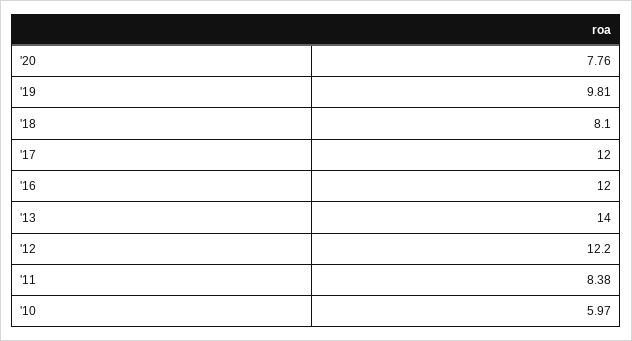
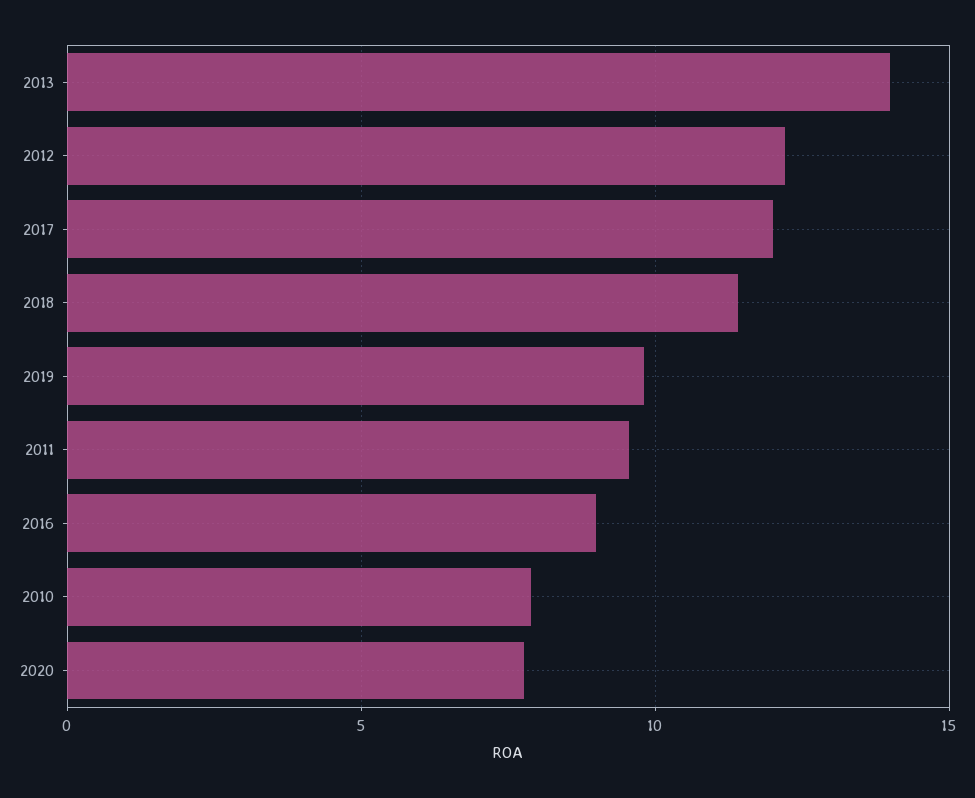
  {
    "'20": 7.76,
    "'19": 9.81,
-   "'18": 8.1,
+   "'18": 11.5,
    "'17": 12,
-   "'16": 12,
+   "'16": 9,
    "'13": 14,
    "'12": 12.2,
-   "'11": 8.38,
+   "'11": 9.5,
-   "'10": 5.97
+   "'10": 8
  }

